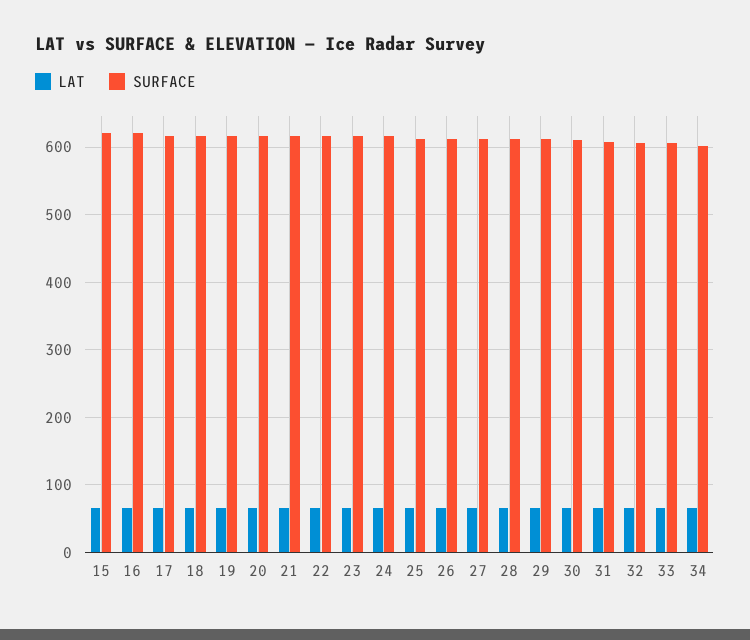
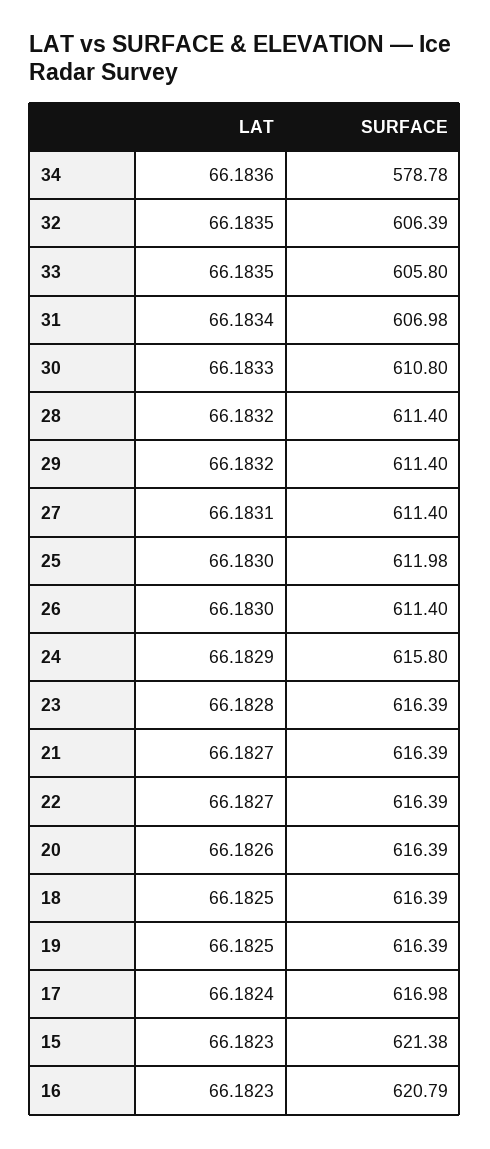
  {
    "LAT": {
      "15": 66.1823,
      "16": 66.1823,
      "17": 66.1824,
      "18": 66.1825,
      "19": 66.1825,
      "20": 66.1826,
      "21": 66.1827,
      "22": 66.1827,
      "23": 66.1828,
      "24": 66.1829,
      "25": 66.183,
      "26": 66.183,
      "27": 66.1831,
      "28": 66.1832,
      "29": 66.1832,
      "30": 66.1833,
      "31": 66.1834,
      "32": 66.1835,
      "33": 66.1835,
      "34": 66.1836
    },
    "SURFACE": {
      "15": 621.38,
      "16": 620.79,
      "17": 616.98,
      "18": 616.39,
      "19": 616.39,
      "20": 616.39,
      "21": 616.39,
      "22": 616.39,
      "23": 616.39,
      "24": 615.8,
      "25": 611.98,
      "26": 611.4,
      "27": 611.4,
      "28": 611.4,
      "29": 611.4,
      "30": 610.8,
      "31": 606.98,
      "32": 606.39,
      "33": 605.8,
-     "34": 600
+     "34": 578.78
    }
  }

